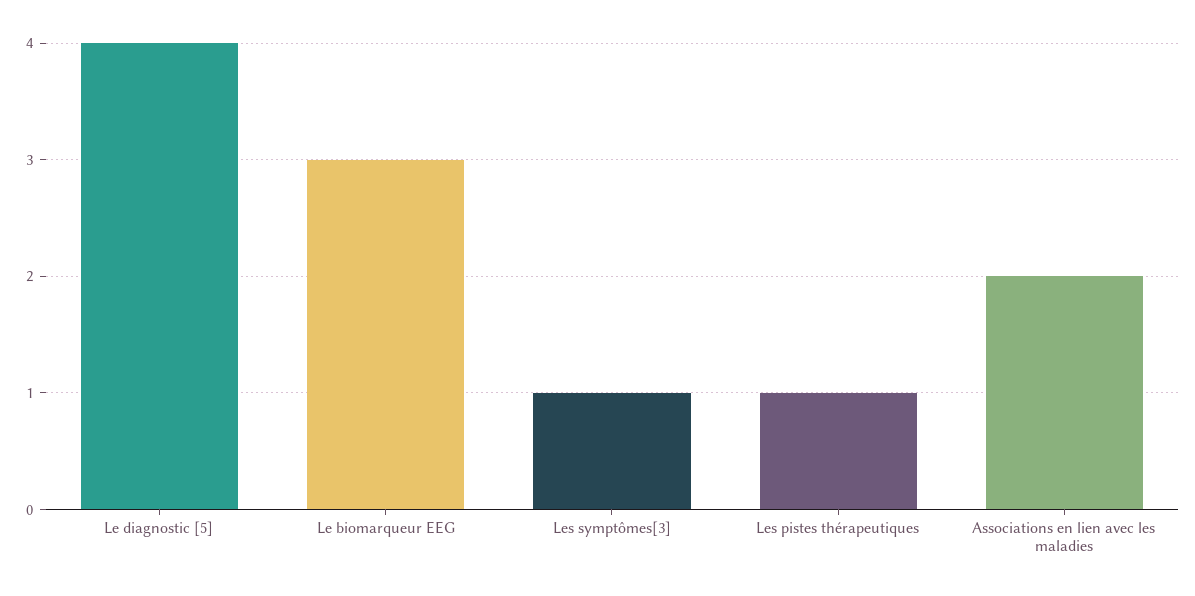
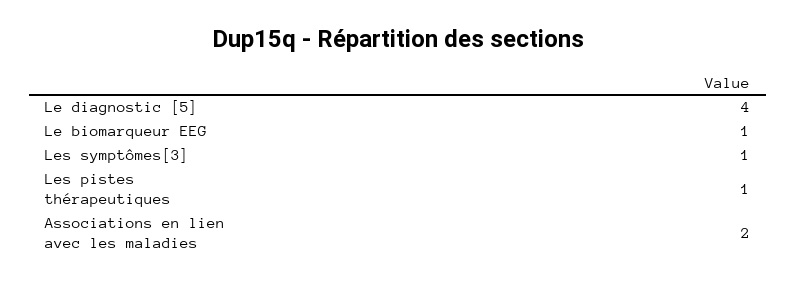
  {
    "Le diagnostic [5]": 4,
-   "Le biomarqueur EEG": 3,
+   "Le biomarqueur EEG": 1,
    "Les symptômes[3]": 1,
    "Les pistes thérapeutiques": 1,
    "Associations en lien avec les maladies": 2
  }

